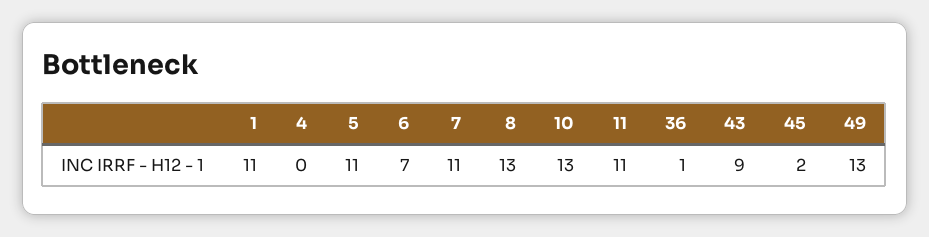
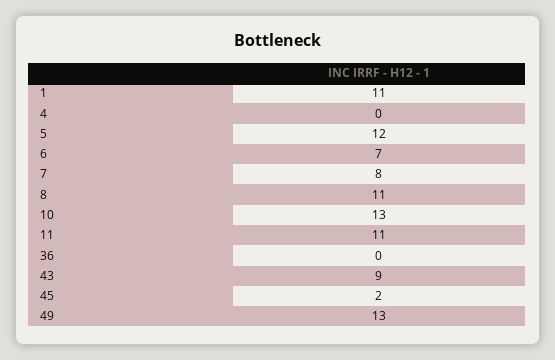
  {
    "1": 11,
    "4": 0,
-   "5": 11,
+   "5": 12,
    "6": 7,
-   "7": 11,
+   "7": 8,
-   "8": 13,
+   "8": 11,
    "10": 13,
    "11": 11,
-   "36": 1,
+   "36": 0,
    "43": 9,
    "45": 2,
    "49": 13
  }

